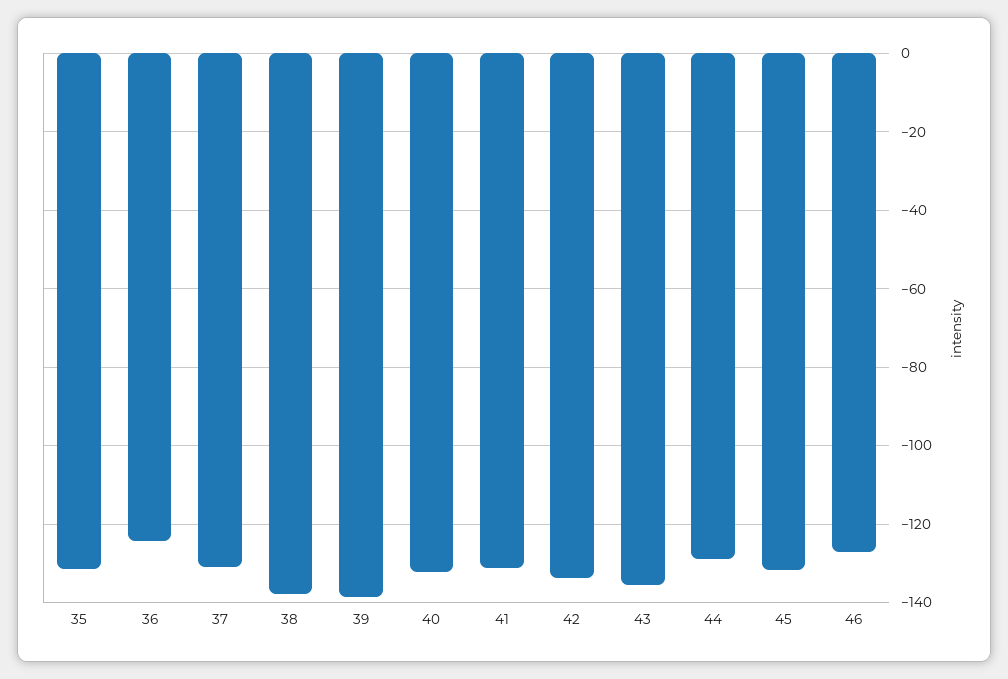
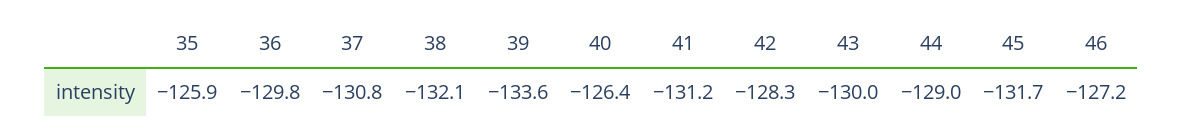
  {
-   "35": -132,
+   "35": -125.9,
-   "36": -124,
+   "36": -129.8,
    "37": -130.8,
-   "38": -138,
+   "38": -132.1,
-   "39": -138,
+   "39": -133.6,
-   "40": -132,
+   "40": -126.4,
    "41": -131.2,
-   "42": -134,
+   "42": -128.3,
-   "43": -136,
+   "43": -130,
    "44": -129,
    "45": -131.7,
    "46": -127.2
  }

